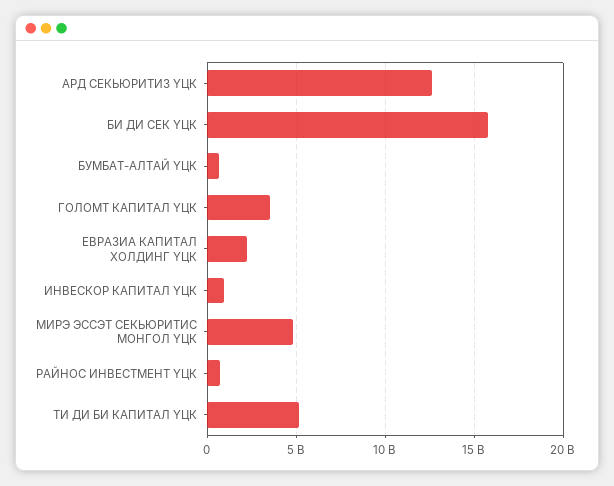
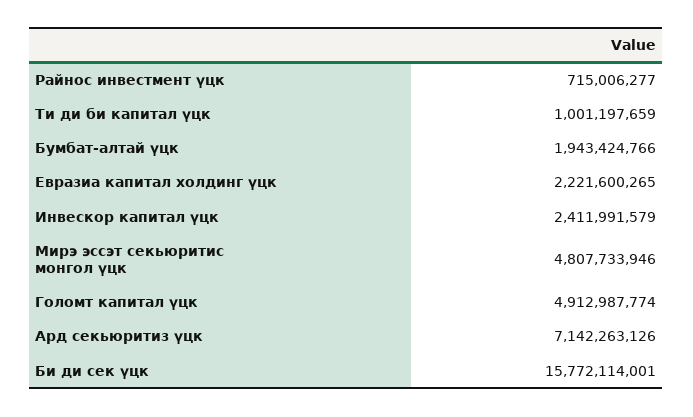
  {
-   "АРД СЕКЬЮРИТИЗ ҮЦК": 12500000000,
+   "АРД СЕКЬЮРИТИЗ ҮЦК": 7142263126,
    "БИ ДИ СЕК ҮЦК": 15772114001,
-   "БУМБАТ-АЛТАЙ ҮЦК": 500000000,
+   "БУМБАТ-АЛТАЙ ҮЦК": 1943424766,
-   "ГОЛОМТ КАПИТАЛ ҮЦК": 3500000000,
+   "ГОЛОМТ КАПИТАЛ ҮЦК": 4912987774,
    "ЕВРАЗИА КАПИТАЛ ХОЛДИНГ ҮЦК": 2221600265,
-   "ИНВЕСКОР КАПИТАЛ ҮЦК": 1000000000,
+   "ИНВЕСКОР КАПИТАЛ ҮЦК": 2411991579,
    "МИРЭ ЭССЭТ СЕКЬЮРИТИС МОНГОЛ ҮЦК": 4807733946,
    "РАЙНОС ИНВЕСТМЕНТ ҮЦК": 715006277,
-   "ТИ ДИ БИ КАПИТАЛ ҮЦК": 5000000000
+   "ТИ ДИ БИ КАПИТАЛ ҮЦК": 1001197659
  }

